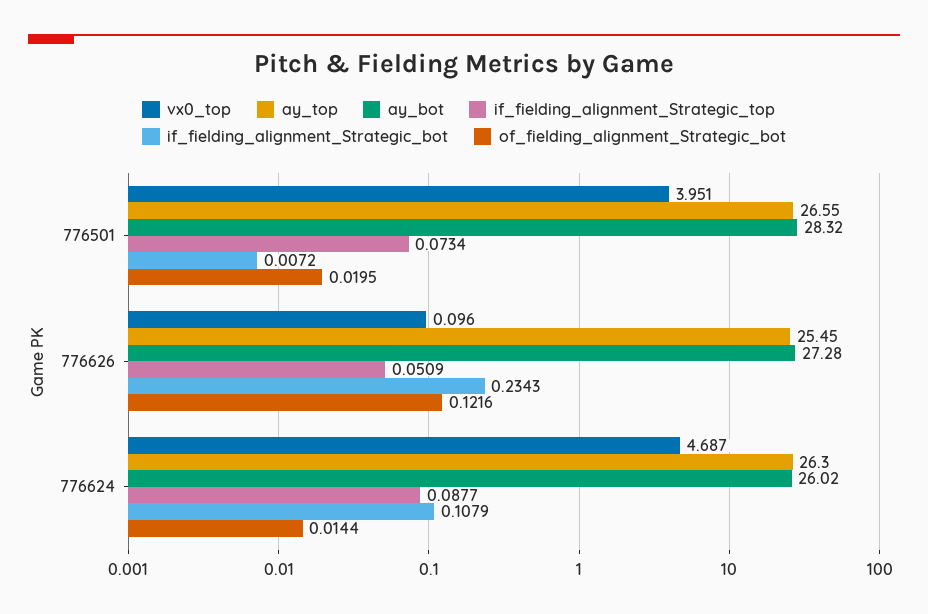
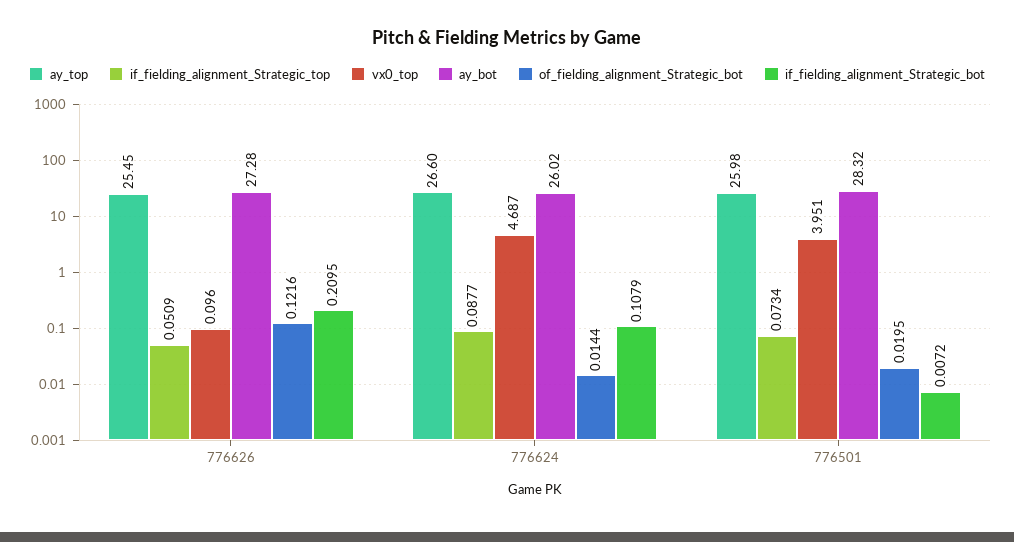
  {
    "vx0_top": {
      "776501": 3.951,
      "776626": 0.096,
      "776624": 4.687
    },
    "ay_top": {
-     "776501": 26.55,
+     "776501": 25.98,
      "776626": 25.45,
-     "776624": 26.3
+     "776624": 26.6
    },
    "ay_bot": {
      "776501": 28.32,
      "776626": 27.28,
      "776624": 26.02
    },
    "if_fielding_alignment_Strategic_top": {
      "776501": 0.0734,
      "776626": 0.0509,
      "776624": 0.0877
    },
    "if_fielding_alignment_Strategic_bot": {
      "776501": 0.0072,
-     "776626": 0.2343,
+     "776626": 0.2095,
      "776624": 0.1079
    },
    "of_fielding_alignment_Strategic_bot": {
      "776501": 0.0195,
      "776626": 0.1216,
      "776624": 0.0144
    }
  }

